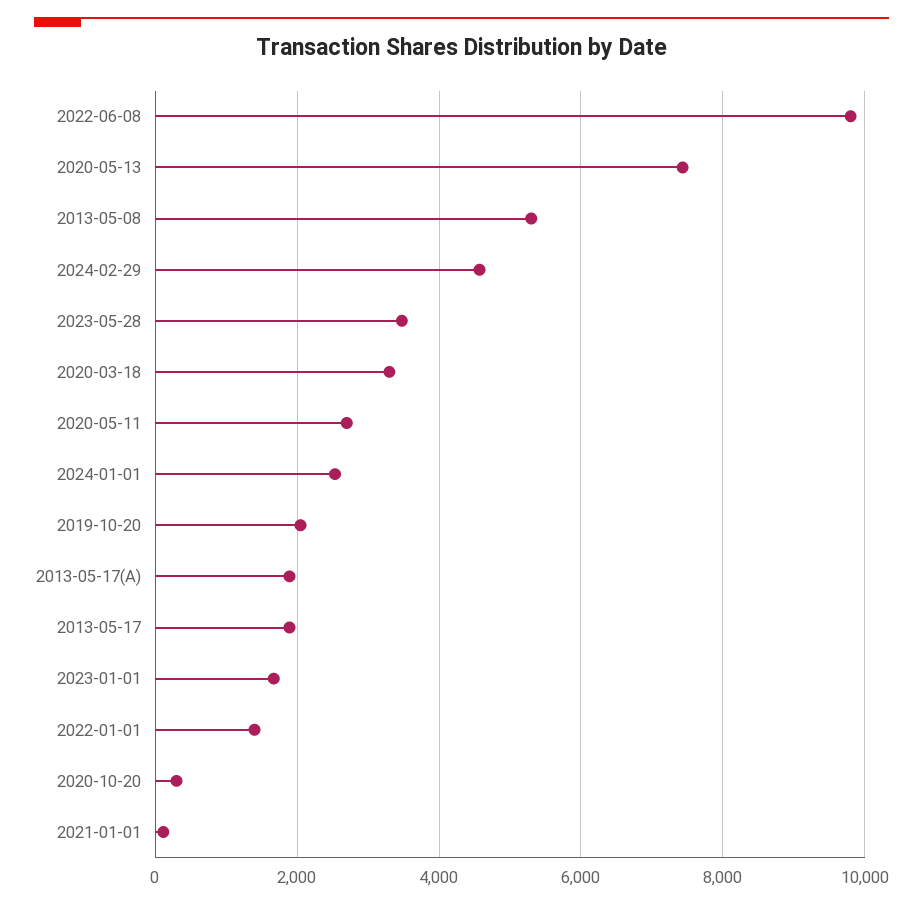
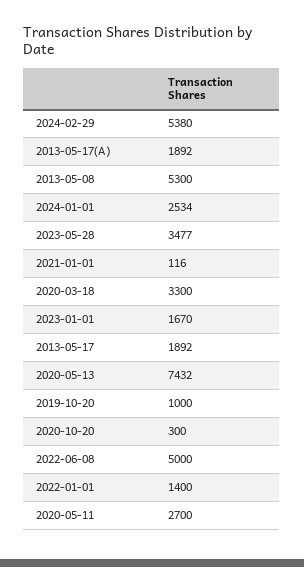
  {
-   "2022-06-08": 9800,
+   "2022-06-08": 5000,
    "2020-05-13": 7432,
    "2013-05-08": 5300,
-   "2024-02-29": 4600,
+   "2024-02-29": 5380,
    "2023-05-28": 3477,
    "2020-03-18": 3300,
    "2020-05-11": 2700,
    "2024-01-01": 2534,
-   "2019-10-20": 2000,
+   "2019-10-20": 1000,
    "2013-05-17(A)": 1892,
    "2013-05-17": 1892,
    "2023-01-01": 1670,
    "2022-01-01": 1400,
    "2020-10-20": 300,
    "2021-01-01": 116
  }

